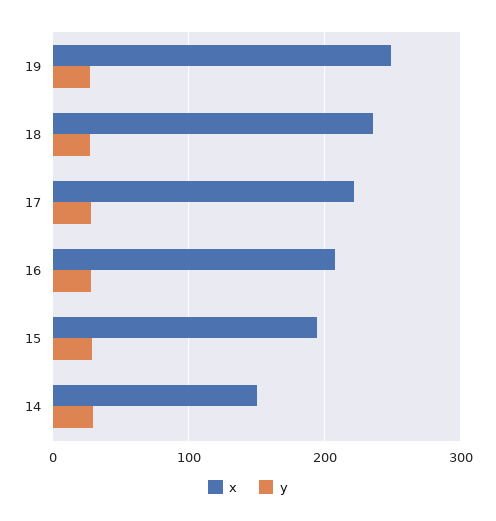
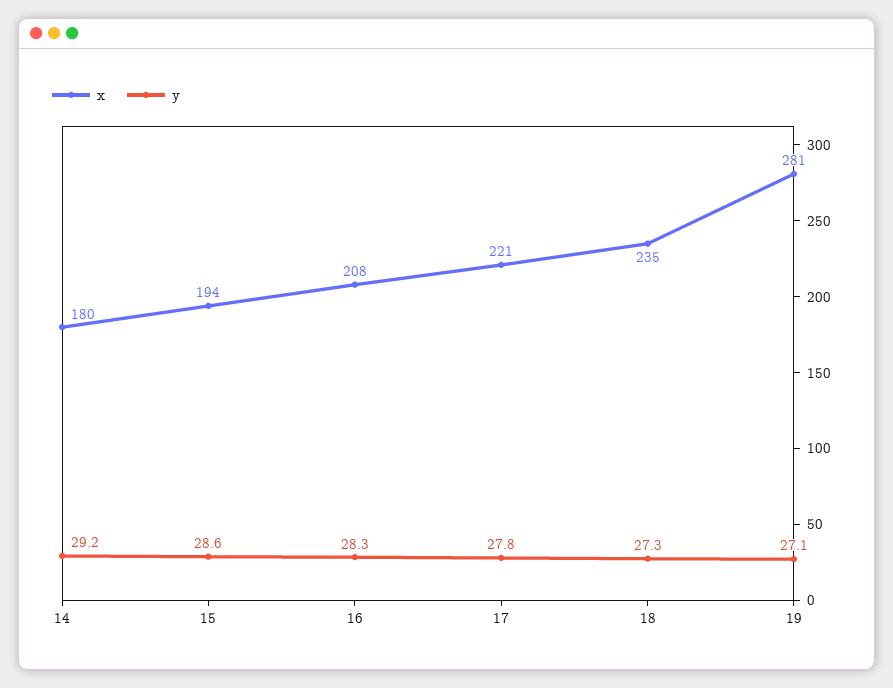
  {
    "x": {
-     "19": 250,
+     "19": 281,
      "18": 235,
      "17": 221,
      "16": 208,
      "15": 194,
-     "14": 150
+     "14": 180
    },
    "y": {
      "19": 27.1,
      "18": 27.3,
      "17": 27.8,
      "16": 28.3,
      "15": 28.6,
      "14": 29.2
    }
  }

